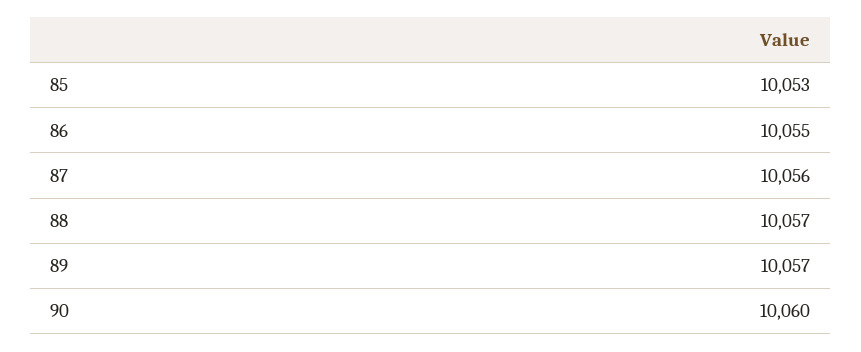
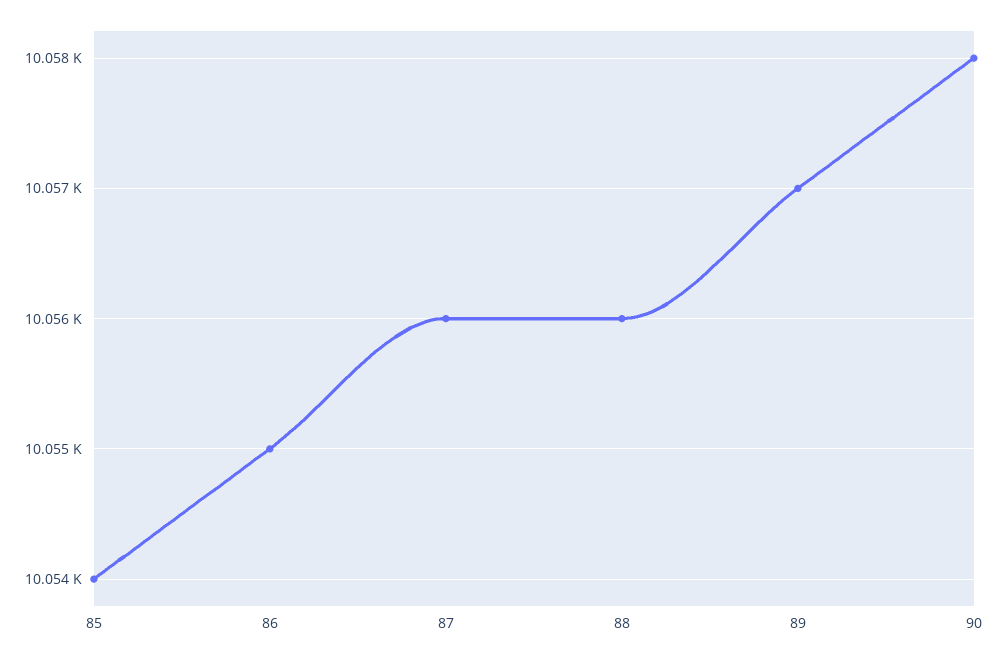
  {
-   "85": 10053,
+   "85": 10054,
    "86": 10055,
    "87": 10056,
-   "88": 10057,
+   "88": 10056,
    "89": 10057,
-   "90": 10060
+   "90": 10058
  }

